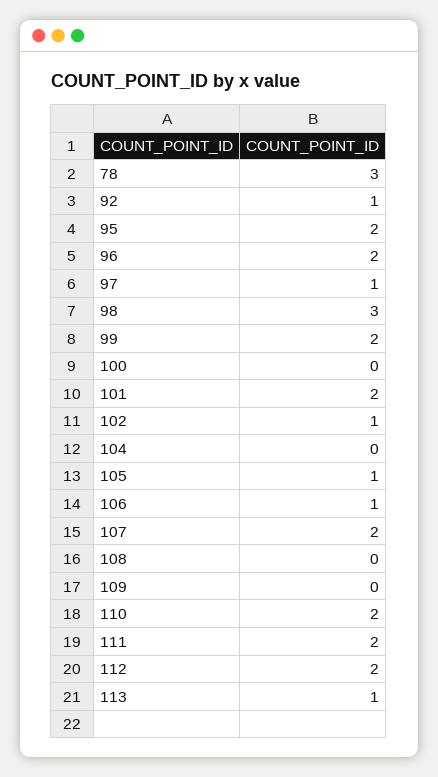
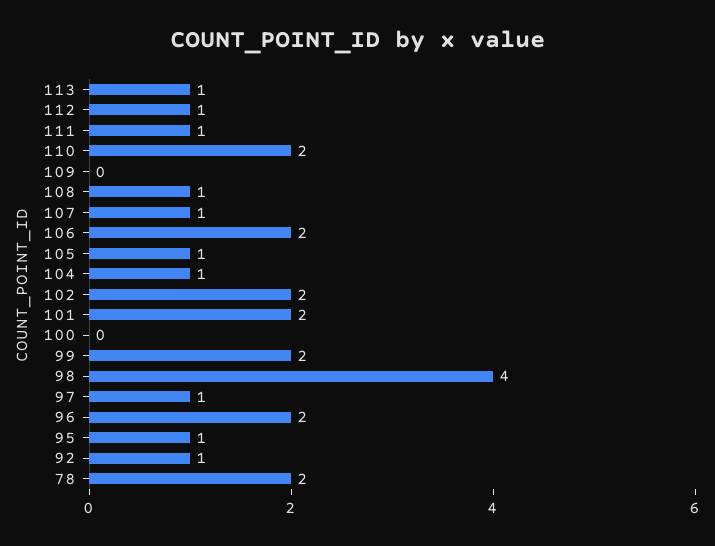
  {
-   "78": 3,
+   "78": 2,
    "92": 1,
-   "95": 2,
+   "95": 1,
    "96": 2,
    "97": 1,
-   "98": 3,
+   "98": 4,
    "99": 2,
    "100": 0,
    "101": 2,
-   "102": 1,
+   "102": 2,
-   "104": 0,
+   "104": 1,
    "105": 1,
-   "106": 1,
+   "106": 2,
-   "107": 2,
+   "107": 1,
-   "108": 0,
+   "108": 1,
    "109": 0,
    "110": 2,
-   "111": 2,
+   "111": 1,
-   "112": 2,
+   "112": 1,
    "113": 1
  }

